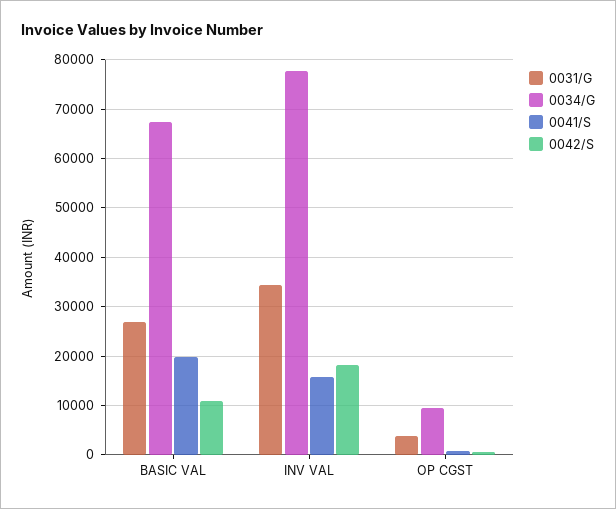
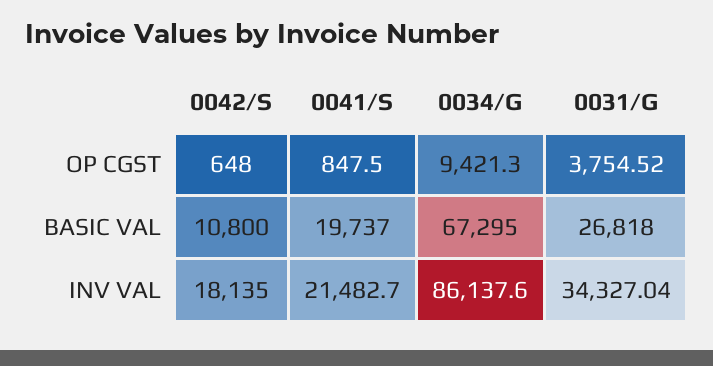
  {
    "0031/G": {
      "BASIC VAL": 26818,
      "INV VAL": 34327.04,
      "OP CGST": 3754.52
    },
    "0034/G": {
      "BASIC VAL": 67295,
-     "INV VAL": 78000,
+     "INV VAL": 86137.6,
      "OP CGST": 9421.3
    },
    "0041/S": {
      "BASIC VAL": 19737,
-     "INV VAL": 16000,
+     "INV VAL": 21482.7,
      "OP CGST": 847.5
    },
    "0042/S": {
      "BASIC VAL": 10800,
      "INV VAL": 18135,
      "OP CGST": 648
    }
  }

